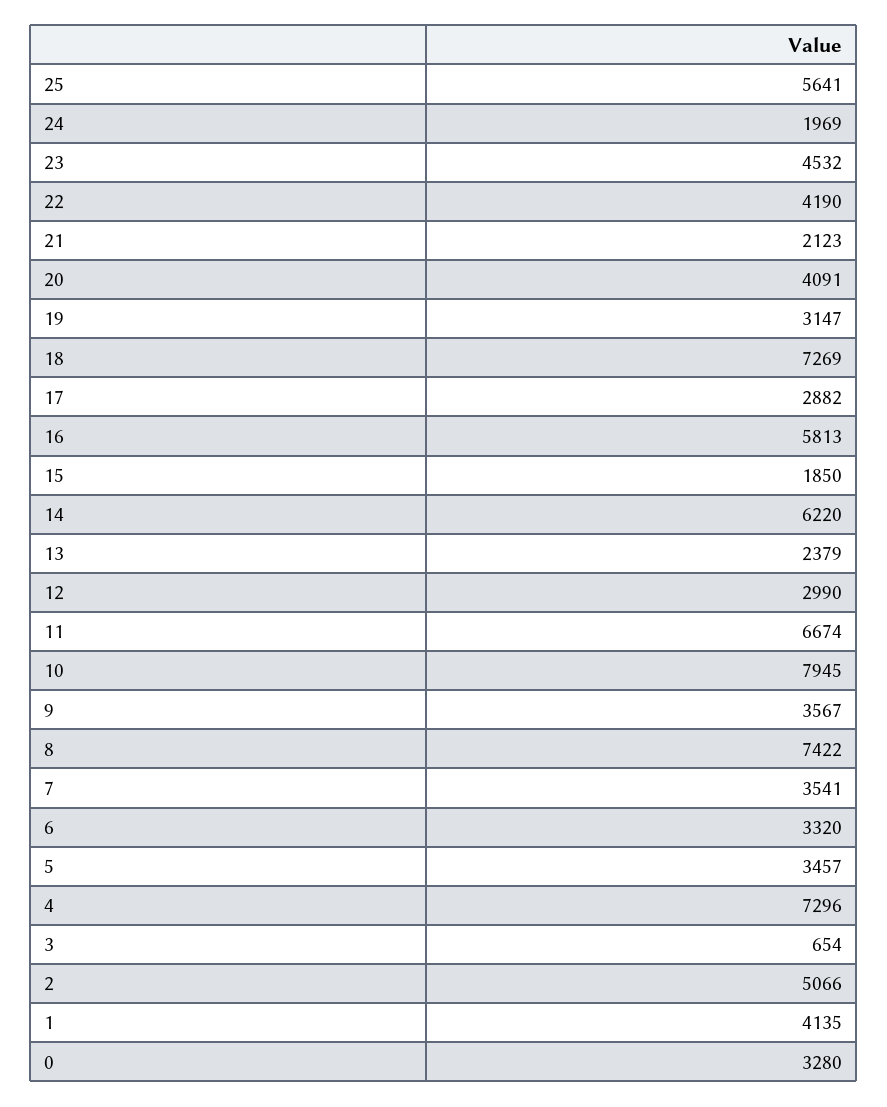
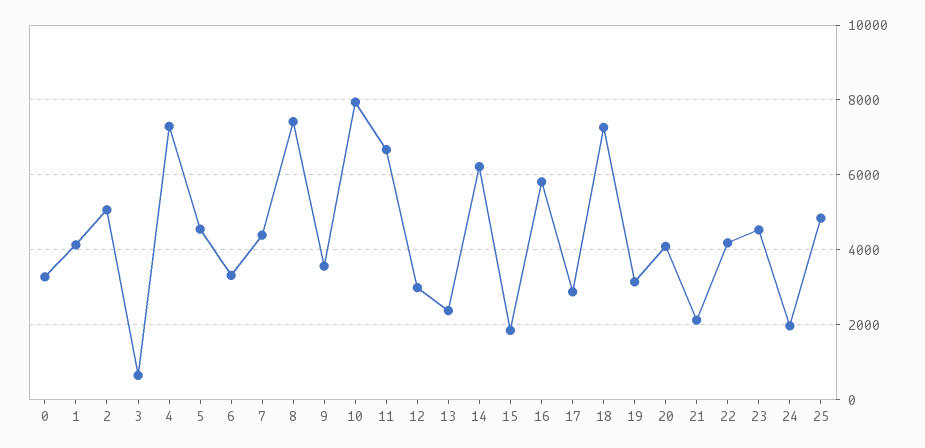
  {
-   "25": 5641,
+   "25": 4800,
    "24": 1969,
    "23": 4532,
    "22": 4190,
    "21": 2123,
    "20": 4091,
    "19": 3147,
    "18": 7269,
    "17": 2882,
    "16": 5813,
    "15": 1850,
    "14": 6220,
    "13": 2379,
    "12": 2990,
    "11": 6674,
    "10": 7945,
    "9": 3567,
    "8": 7422,
-   "7": 3541,
+   "7": 4400,
    "6": 3320,
-   "5": 3457,
+   "5": 4600,
    "4": 7296,
    "3": 654,
    "2": 5066,
    "1": 4135,
    "0": 3280
  }

